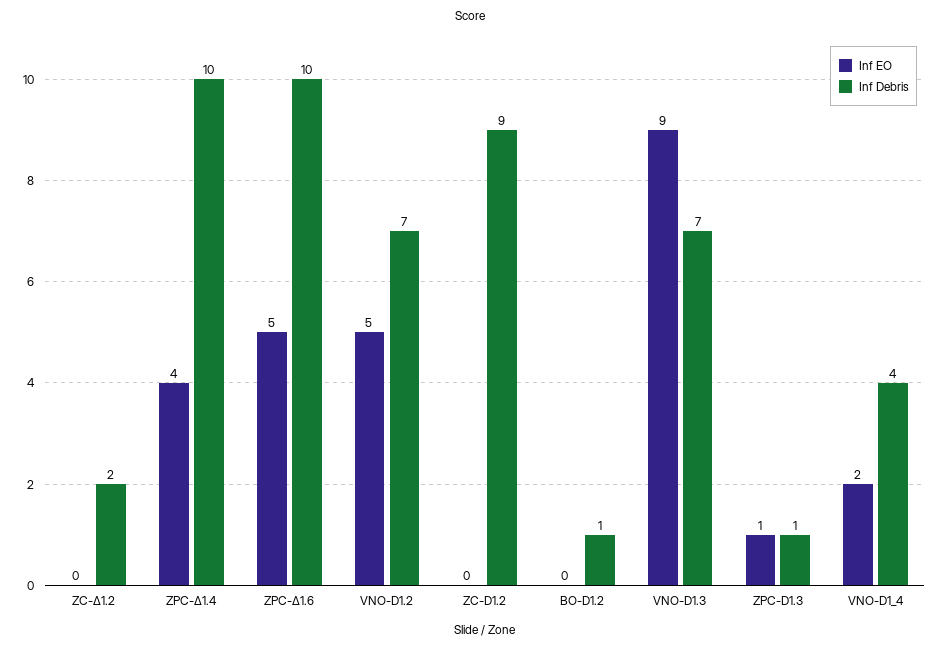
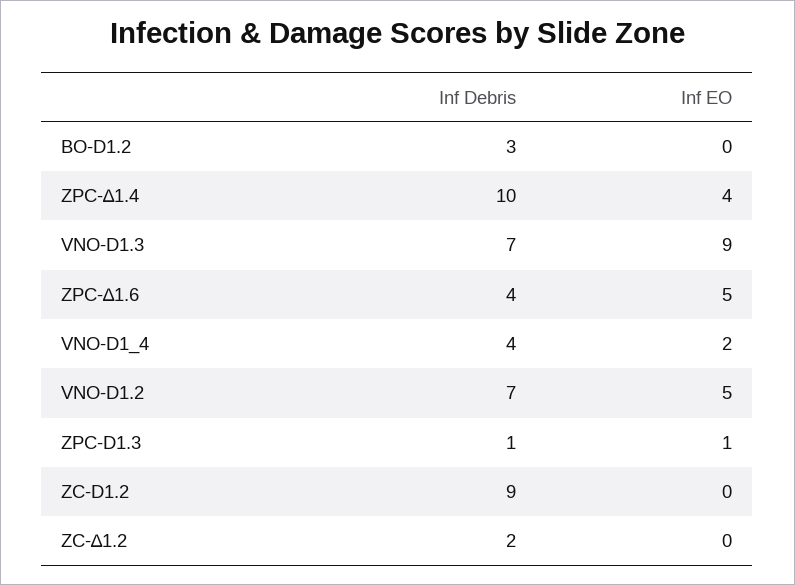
  {
    "Inf EO": {
      "ZC-∆1.2": 0,
      "ZPC-∆1.4": 4,
      "ZPC-∆1.6": 5,
      "VNO-D1.2": 5,
      "ZC-D1.2": 0,
      "BO-D1.2": 0,
      "VNO-D1.3": 9,
      "ZPC-D1.3": 1,
      "VNO-D1_4": 2
    },
    "Inf Debris": {
      "ZC-∆1.2": 2,
      "ZPC-∆1.4": 10,
-     "ZPC-∆1.6": 10,
+     "ZPC-∆1.6": 4,
      "VNO-D1.2": 7,
      "ZC-D1.2": 9,
-     "BO-D1.2": 1,
+     "BO-D1.2": 3,
      "VNO-D1.3": 7,
      "ZPC-D1.3": 1,
      "VNO-D1_4": 4
    }
  }

